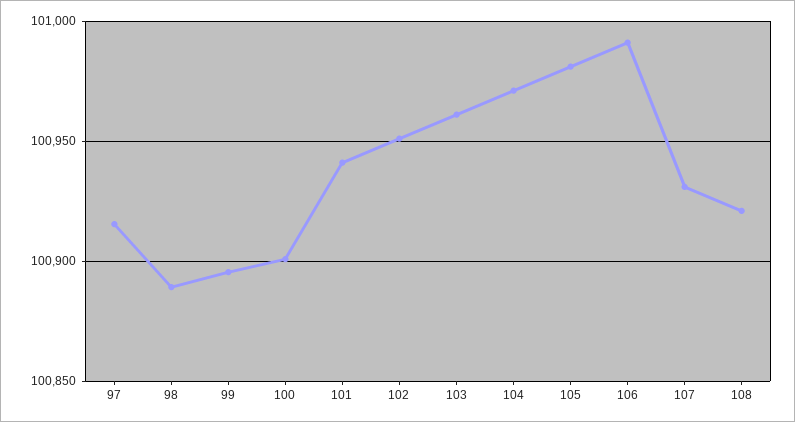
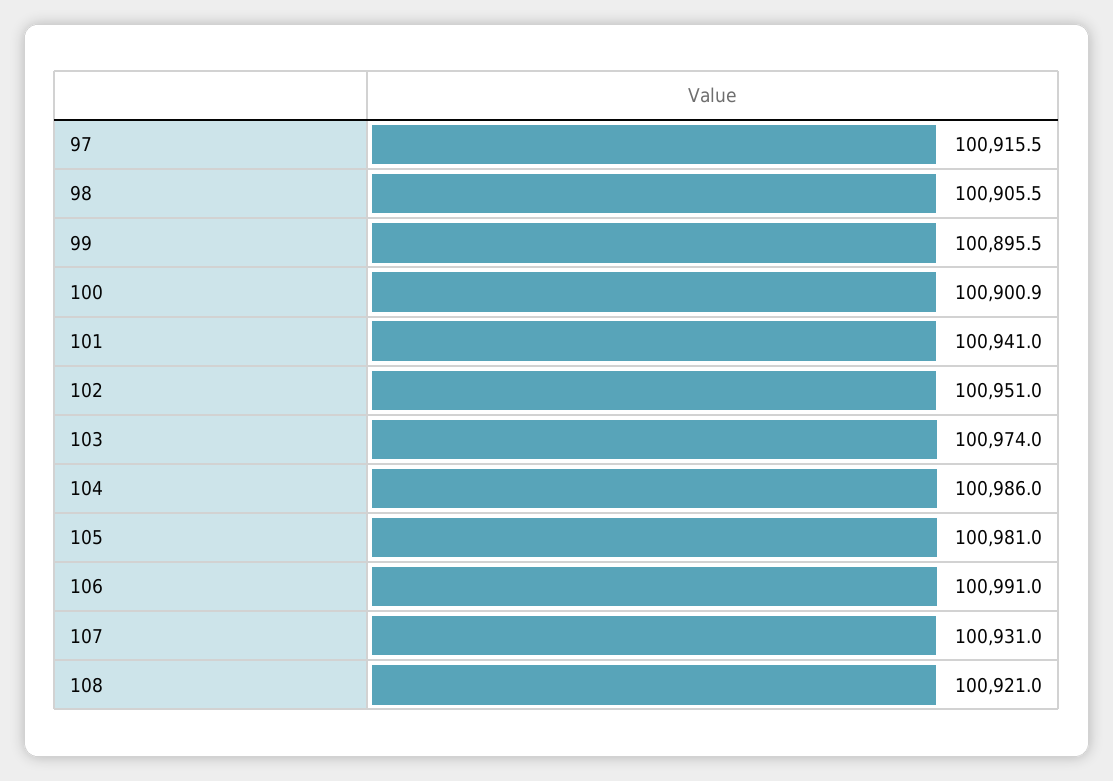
  {
    "97": 100915.5,
-   "98": 100890,
+   "98": 100905.5,
    "99": 100895.5,
    "100": 100900.9,
    "101": 100941,
    "102": 100951,
-   "103": 100960,
+   "103": 100974,
-   "104": 100970,
+   "104": 100986,
    "105": 100981,
    "106": 100991,
    "107": 100931,
    "108": 100921
  }

